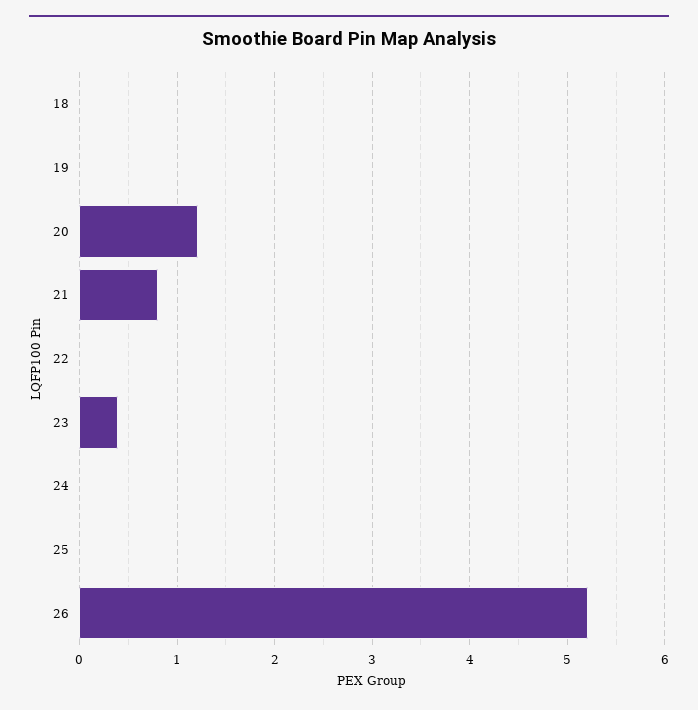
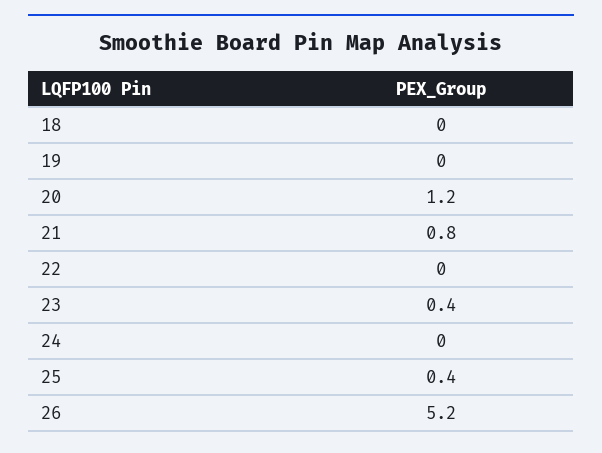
  {
    "18": 0,
    "19": 0,
    "20": 1.2,
    "21": 0.8,
    "22": 0,
    "23": 0.4,
    "24": 0,
-   "25": 0,
+   "25": 0.4,
    "26": 5.2
  }

